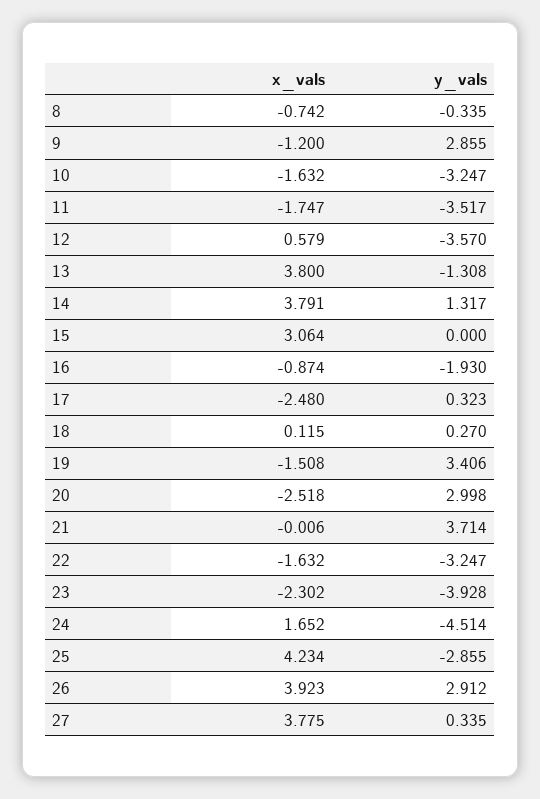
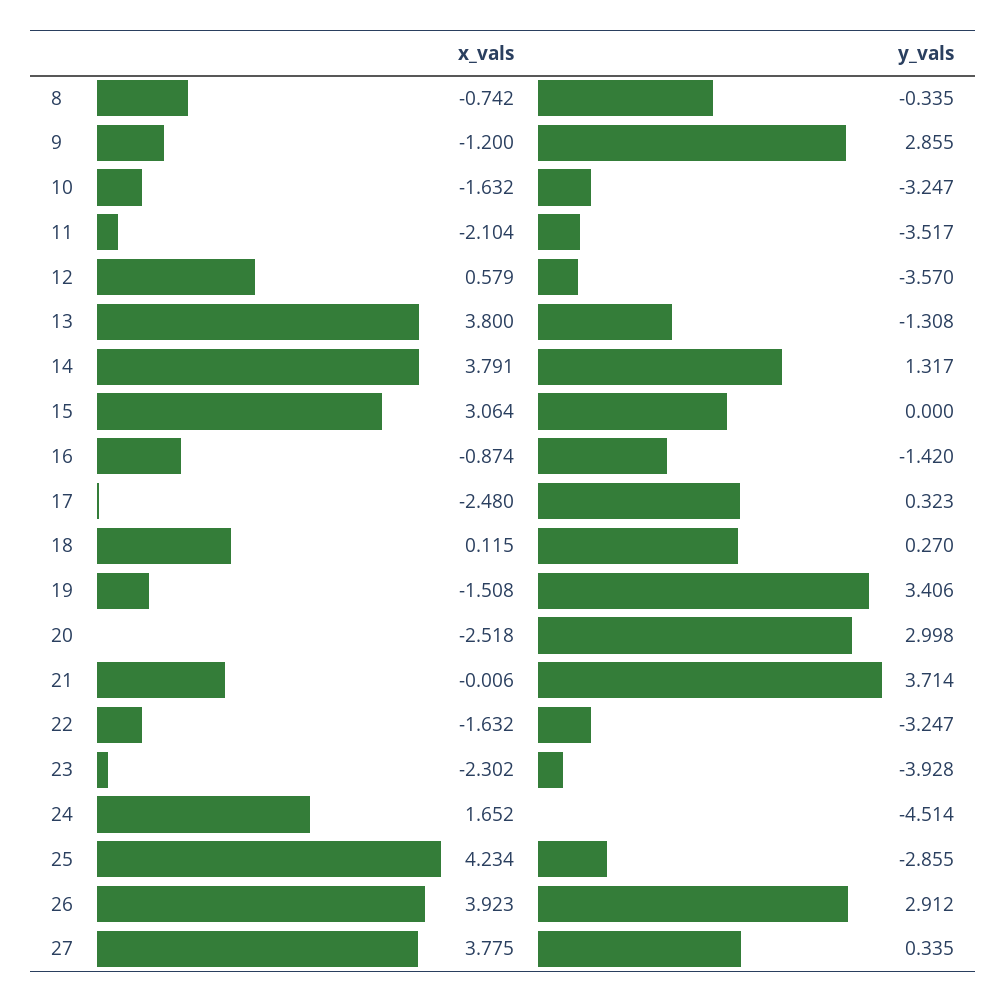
  {
    "x_vals": {
      "8": -0.742,
      "9": -1.2,
      "10": -1.632,
-     "11": -1.747,
+     "11": -2.104,
      "12": 0.579,
      "13": 3.8,
      "14": 3.791,
      "15": 3.064,
      "16": -0.874,
      "17": -2.48,
      "18": 0.115,
      "19": -1.508,
      "20": -2.518,
      "21": -0.006,
      "22": -1.632,
      "23": -2.302,
      "24": 1.652,
      "25": 4.234,
      "26": 3.923,
      "27": 3.775
    },
    "y_vals": {
      "8": -0.335,
      "9": 2.855,
      "10": -3.247,
      "11": -3.517,
      "12": -3.57,
      "13": -1.308,
      "14": 1.317,
      "15": 0,
-     "16": -1.93,
+     "16": -1.42,
      "17": 0.323,
      "18": 0.27,
      "19": 3.406,
      "20": 2.998,
      "21": 3.714,
      "22": -3.247,
      "23": -3.928,
      "24": -4.514,
      "25": -2.855,
      "26": 2.912,
      "27": 0.335
    }
  }

